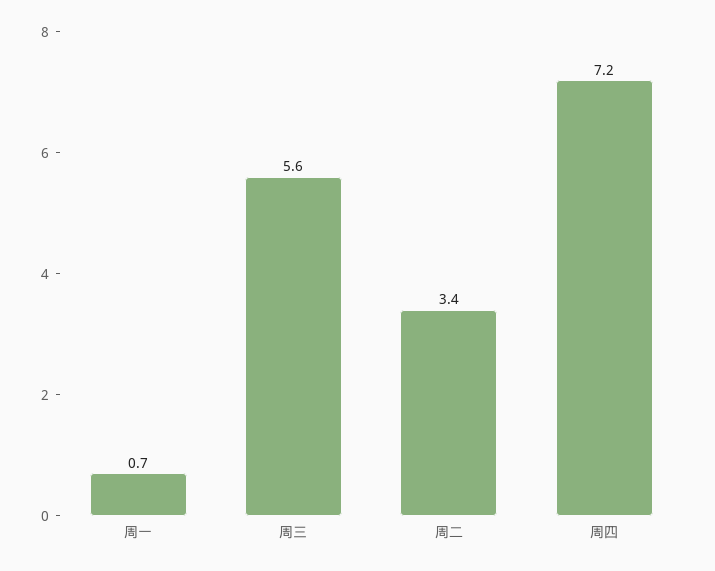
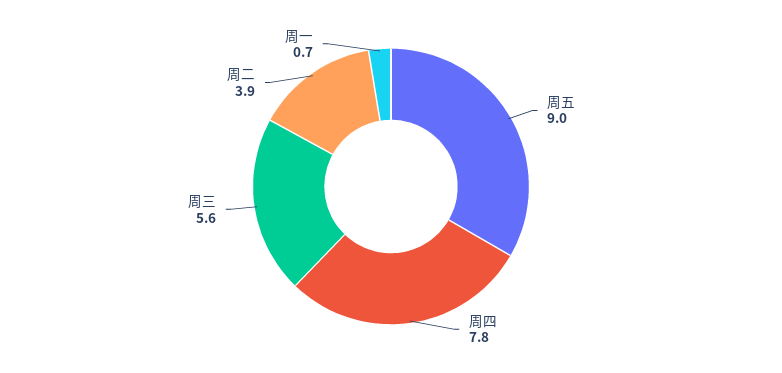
  {
    "周一": 0.7,
    "周三": 5.6,
-   "周二": 3.4,
+   "周二": 3.9,
-   "周四": 7.2
+   "周四": 7.8,
+   "周五": 9
  }

